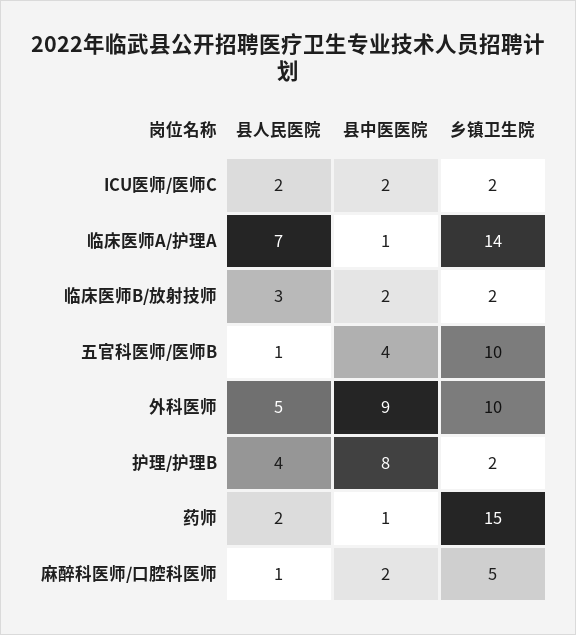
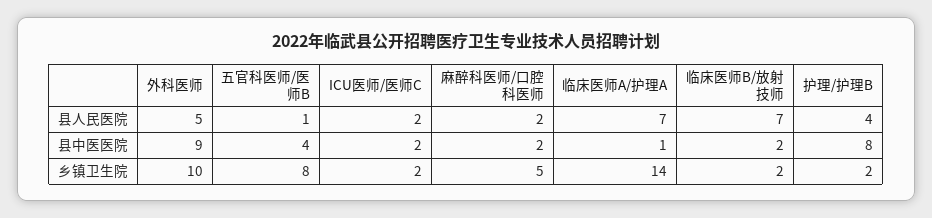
  {
    "县人民医院": {
      "ICU医师/医师C": 2,
      "临床医师A/护理A": 7,
-     "临床医师B/放射技师": 3,
+     "临床医师B/放射技师": 7,
      "五官科医师/医师B": 1,
      "外科医师": 5,
      "护理/护理B": 4,
-     "药师": 2,
-     "麻醉科医师/口腔科医师": 1
+     "麻醉科医师/口腔科医师": 2
    },
    "县中医医院": {
      "ICU医师/医师C": 2,
      "临床医师A/护理A": 1,
      "临床医师B/放射技师": 2,
      "五官科医师/医师B": 4,
      "外科医师": 9,
      "护理/护理B": 8,
-     "药师": 1,
      "麻醉科医师/口腔科医师": 2
    },
    "乡镇卫生院": {
      "ICU医师/医师C": 2,
      "临床医师A/护理A": 14,
      "临床医师B/放射技师": 2,
-     "五官科医师/医师B": 10,
+     "五官科医师/医师B": 8,
      "外科医师": 10,
      "护理/护理B": 2,
-     "药师": 15,
      "麻醉科医师/口腔科医师": 5
    }
  }

